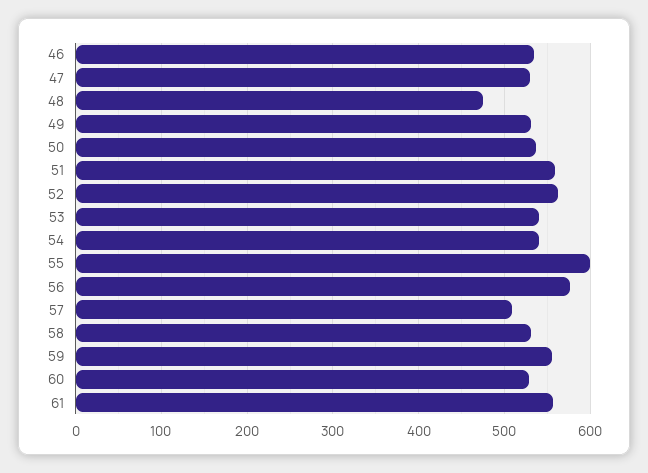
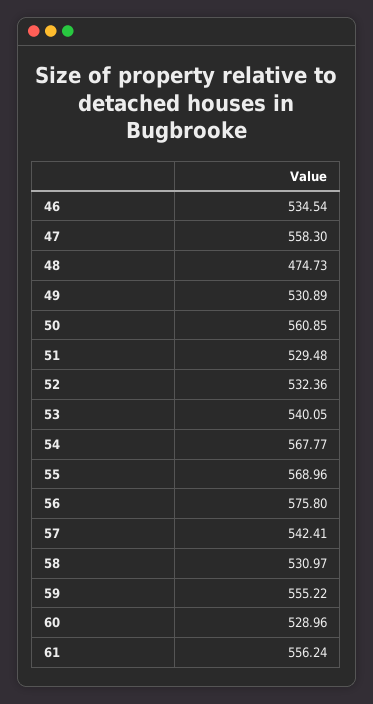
  {
    "46": 534.54,
-   "47": 530,
+   "47": 558.3,
    "48": 474.73,
    "49": 530.89,
-   "50": 540,
+   "50": 560.85,
-   "51": 560,
+   "51": 529.48,
-   "52": 560,
+   "52": 532.36,
    "53": 540.05,
-   "54": 540,
+   "54": 567.77,
-   "55": 600,
+   "55": 568.96,
    "56": 575.8,
-   "57": 510,
+   "57": 542.41,
    "58": 530.97,
    "59": 555.22,
    "60": 528.96,
    "61": 556.24
  }

